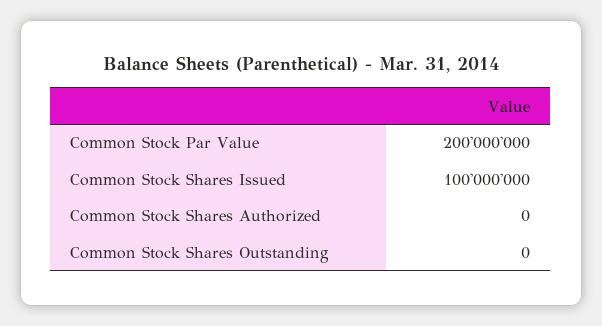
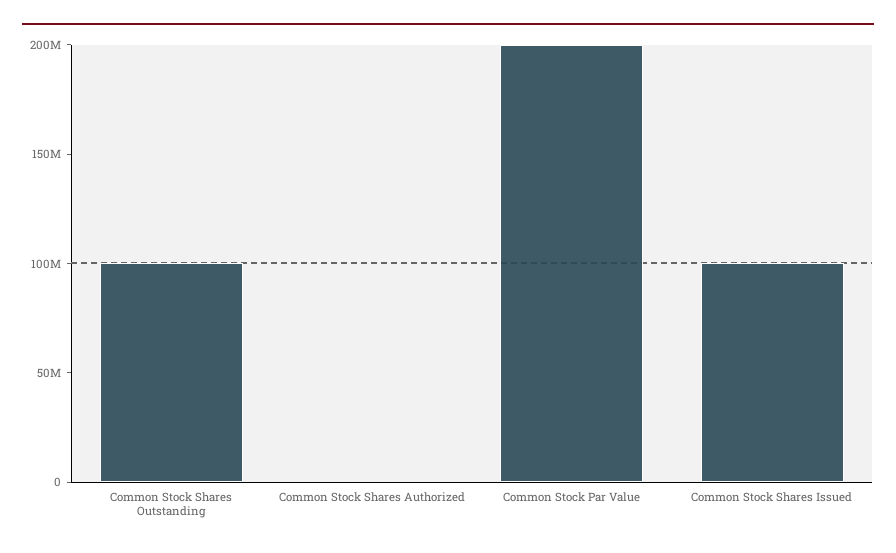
  {
    "Common Stock Par Value": 200000000,
    "Common Stock Shares Issued": 100000000,
    "Common Stock Shares Authorized": 0,
-   "Common Stock Shares Outstanding": 0
+   "Common Stock Shares Outstanding": 100000000
  }

